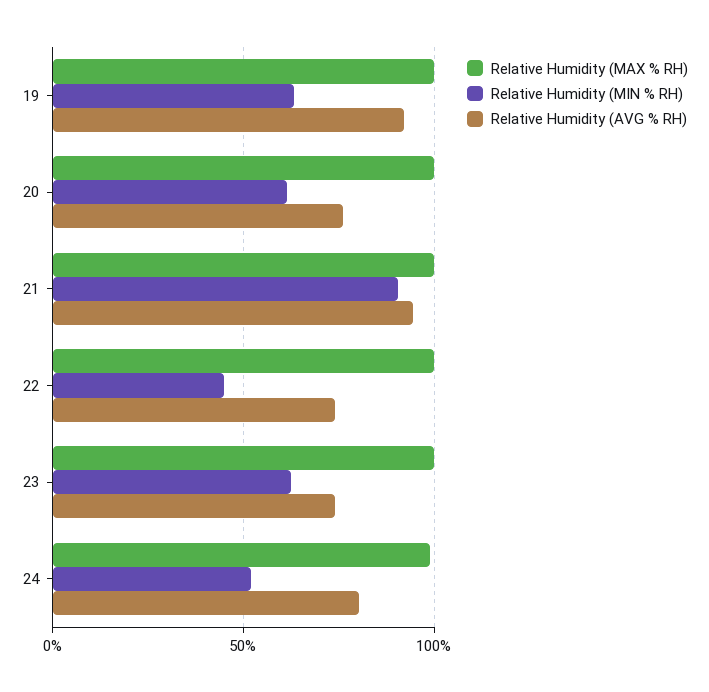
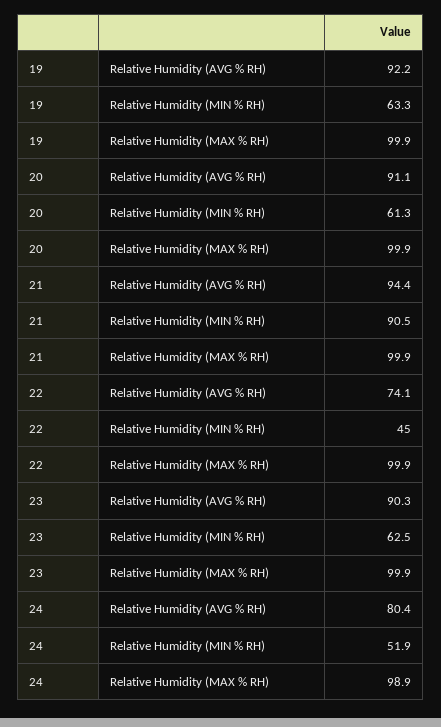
  {
    "Relative Humidity (MAX % RH)": {
      "19": 99.9,
      "20": 99.9,
      "21": 99.9,
      "22": 99.9,
      "23": 99.9,
      "24": 98.9
    },
    "Relative Humidity (MIN % RH)": {
      "19": 63.3,
      "20": 61.3,
      "21": 90.5,
      "22": 45,
      "23": 62.5,
      "24": 51.9
    },
    "Relative Humidity (AVG % RH)": {
      "19": 92.2,
-     "20": 75,
+     "20": 91.1,
      "21": 94.4,
      "22": 74.1,
-     "23": 75,
+     "23": 90.3,
      "24": 80.4
    }
  }

